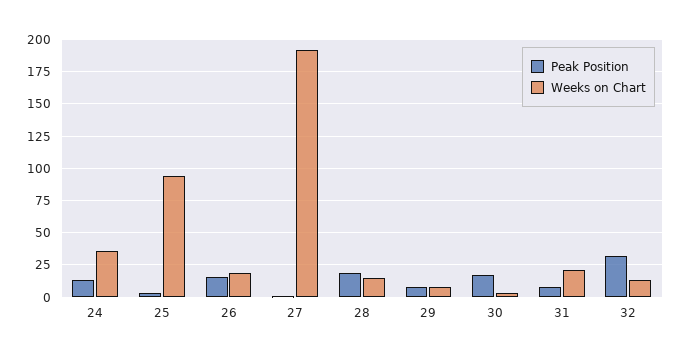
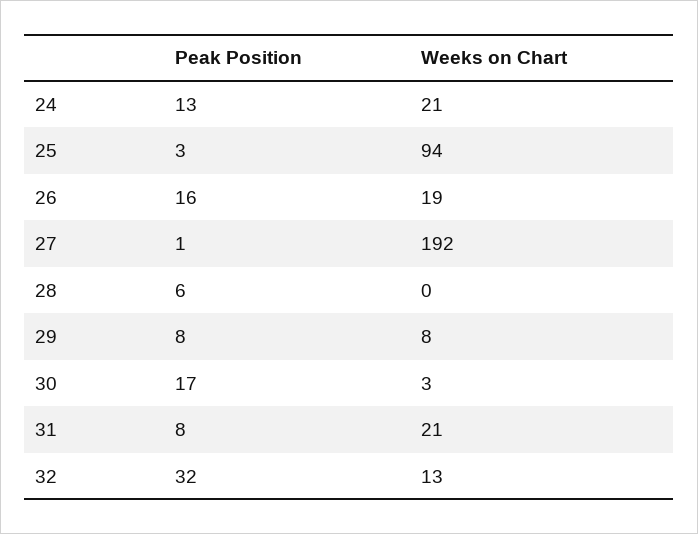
  {
    "Peak Position": {
      "24": 13,
      "25": 3,
      "26": 16,
      "27": 1,
-     "28": 20,
+     "28": 6,
      "29": 8,
      "30": 17,
      "31": 8,
      "32": 32
    },
    "Weeks on Chart": {
-     "24": 35,
+     "24": 21,
      "25": 94,
      "26": 19,
      "27": 192,
-     "28": 15,
+     "28": 0,
      "29": 8,
      "30": 3,
      "31": 21,
      "32": 13
    }
  }

